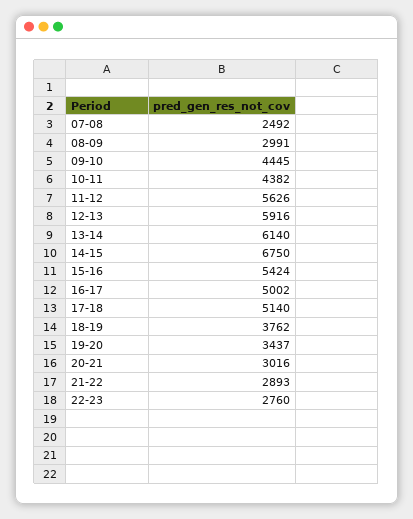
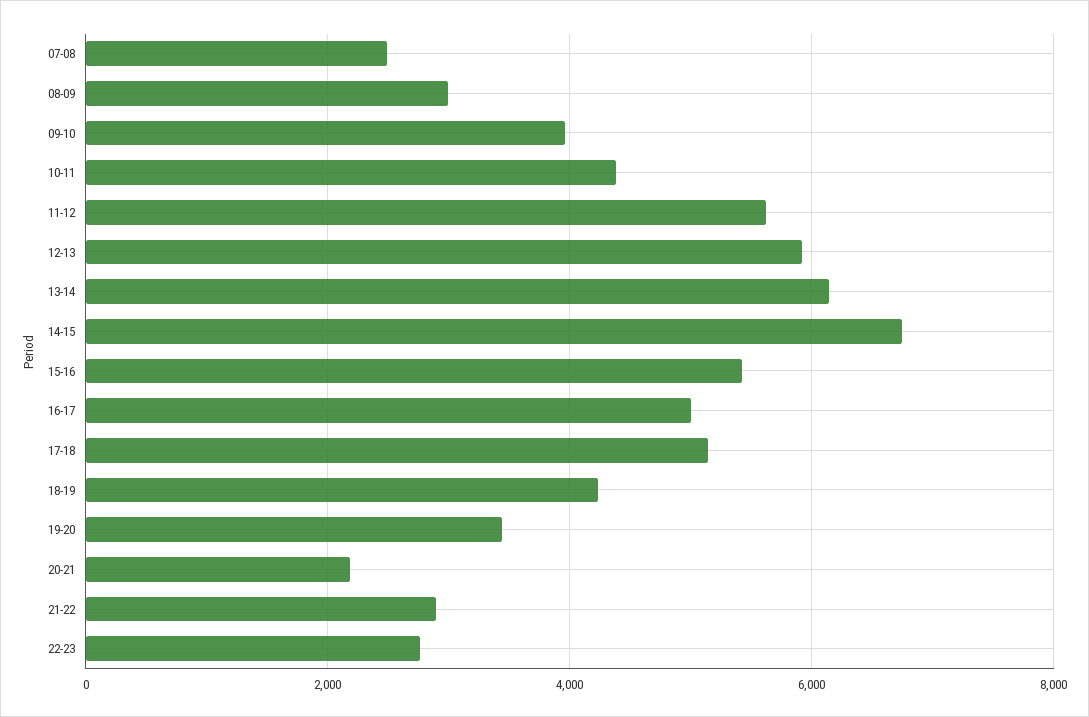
  {
    "07-08": 2492,
    "08-09": 2991,
-   "09-10": 4445,
+   "09-10": 4000,
    "10-11": 4382,
    "11-12": 5626,
    "12-13": 5916,
    "13-14": 6140,
    "14-15": 6750,
    "15-16": 5424,
    "16-17": 5002,
    "17-18": 5140,
-   "18-19": 3762,
+   "18-19": 4200,
    "19-20": 3437,
-   "20-21": 3016,
+   "20-21": 2200,
    "21-22": 2893,
    "22-23": 2760
  }

